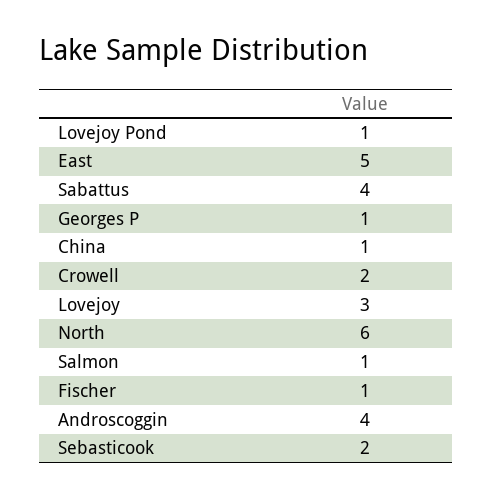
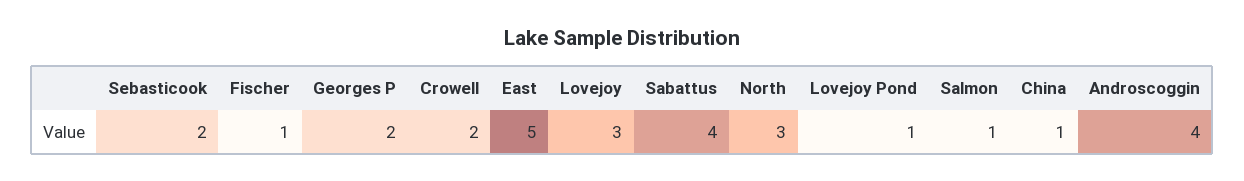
  {
    "Lovejoy Pond": 1,
    "East": 5,
    "Sabattus": 4,
-   "Georges P": 1,
+   "Georges P": 2,
    "China": 1,
    "Crowell": 2,
    "Lovejoy": 3,
-   "North": 6,
+   "North": 3,
    "Salmon": 1,
    "Fischer": 1,
    "Androscoggin": 4,
    "Sebasticook": 2
  }

